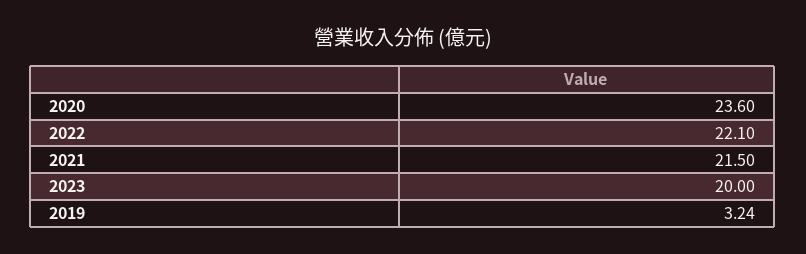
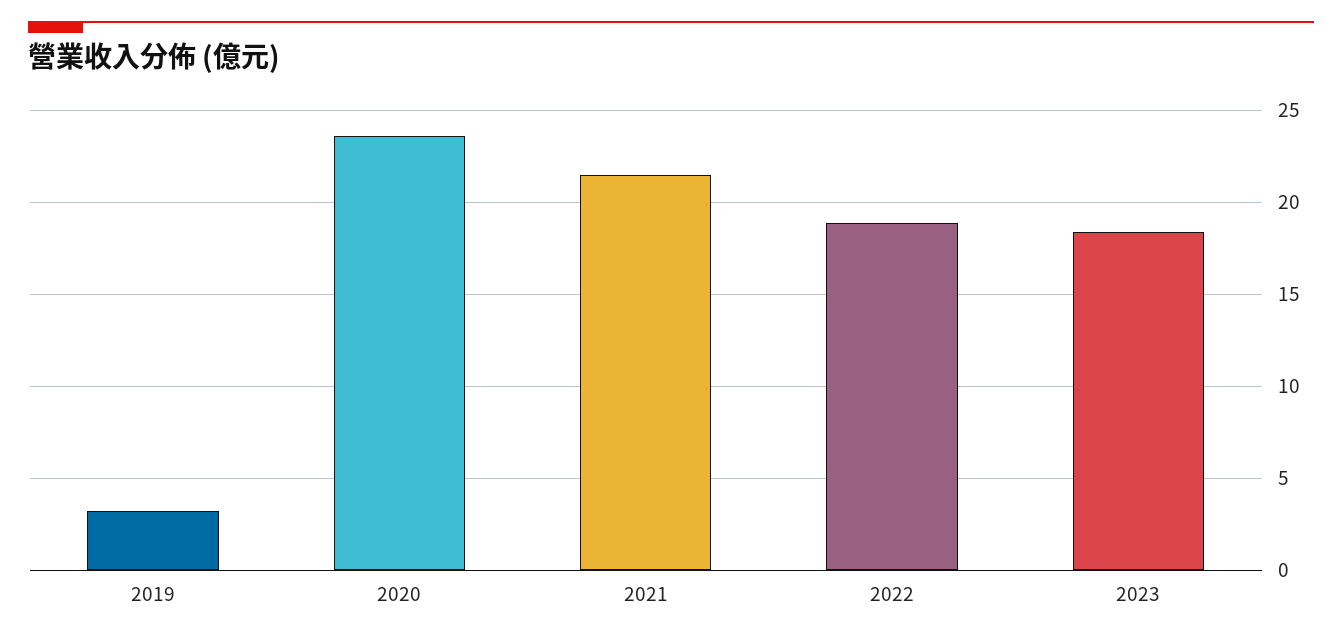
  {
    "2020": 23.6,
-   "2022": 22.1,
+   "2022": 19,
    "2021": 21.5,
-   "2023": 20,
+   "2023": 18.5,
    "2019": 3.24
  }

